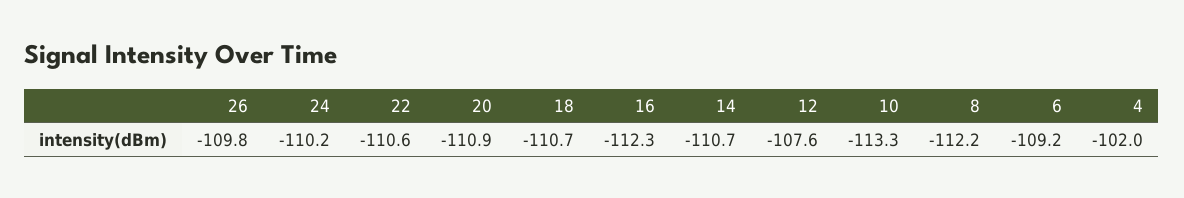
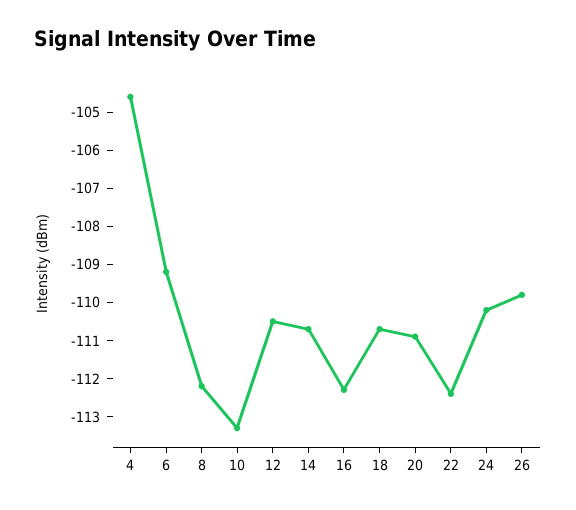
  {
    "26": -109.8,
    "24": -110.2,
-   "22": -110.6,
+   "22": -112.5,
    "20": -110.9,
    "18": -110.7,
    "16": -112.3,
    "14": -110.7,
-   "12": -107.6,
+   "12": -110.5,
    "10": -113.3,
    "8": -112.2,
    "6": -109.2,
-   "4": -102
+   "4": -104.5
  }

